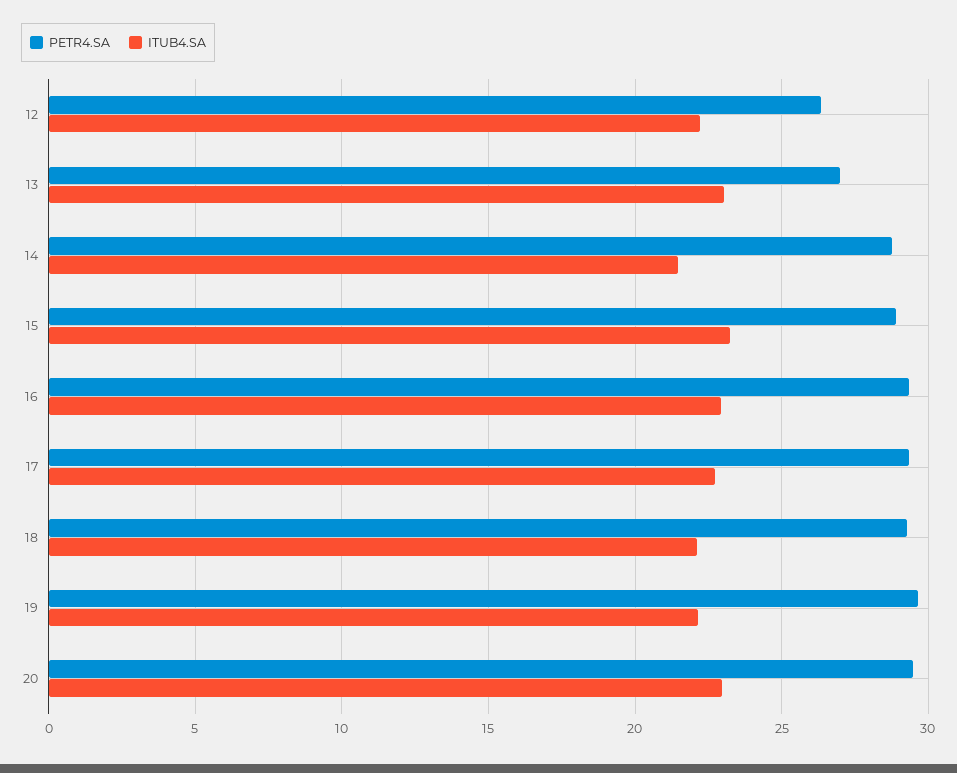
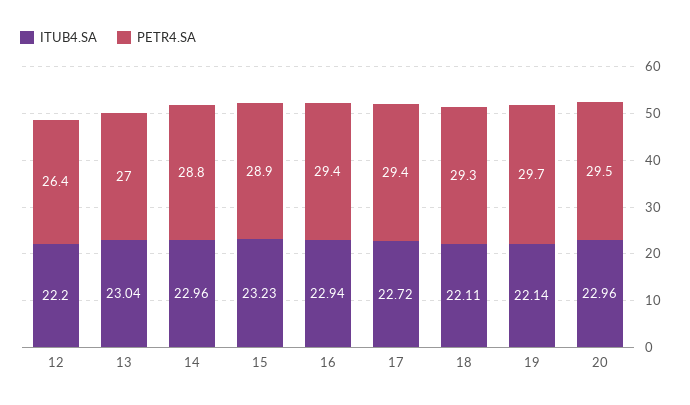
  {
    "PETR4.SA": {
      "12": 26.4,
      "13": 27,
      "14": 28.8,
      "15": 28.9,
      "16": 29.4,
      "17": 29.4,
      "18": 29.3,
      "19": 29.7,
      "20": 29.5
    },
    "ITUB4.SA": {
      "12": 22.2,
      "13": 23.04,
-     "14": 21.5,
+     "14": 22.96,
      "15": 23.23,
      "16": 22.94,
      "17": 22.72,
      "18": 22.11,
      "19": 22.14,
      "20": 22.96
    }
  }

